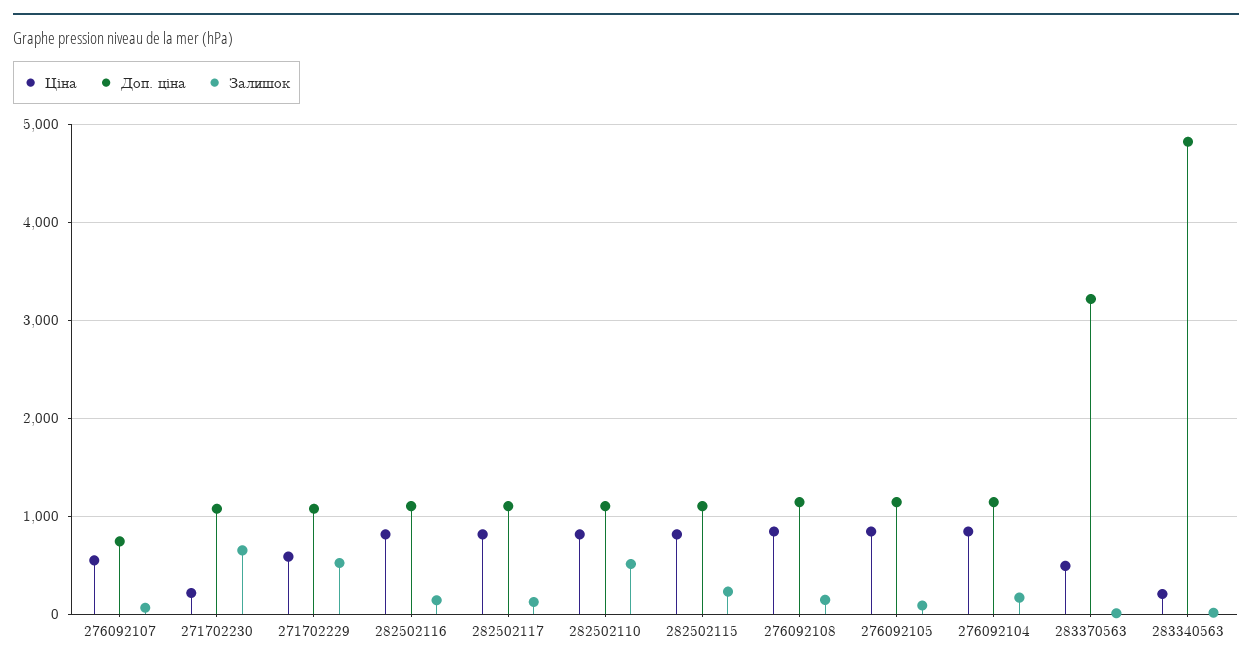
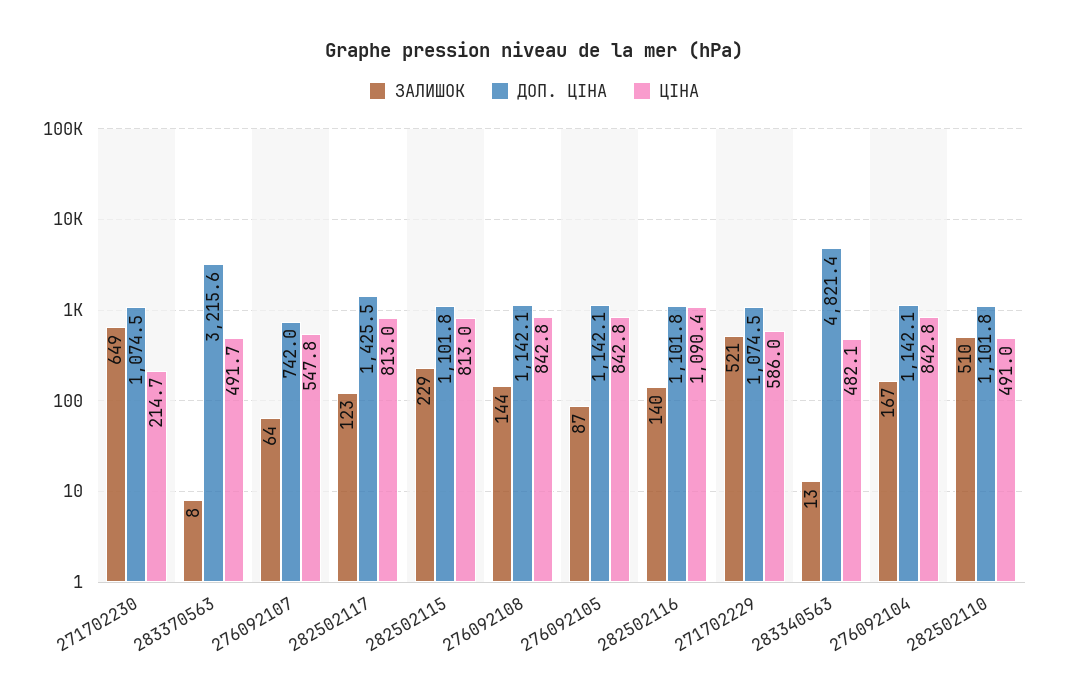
  {
    "Ціна": {
      "276092107": 547.8,
      "271702230": 214.7,
      "271702229": 586,
-     "282502116": 800,
+     "282502116": 1090.4,
      "282502117": 813,
-     "282502110": 800,
+     "282502110": 491,
      "282502115": 813,
      "276092108": 842.8,
      "276092105": 842.8,
      "276092104": 842.8,
      "283370563": 491.7,
-     "283340563": 200
+     "283340563": 482.1
    },
    "Доп. ціна": {
      "276092107": 742,
      "271702230": 1074.5,
      "271702229": 1074.5,
      "282502116": 1101.8,
-     "282502117": 1100,
+     "282502117": 1425.5,
      "282502110": 1101.8,
      "282502115": 1101.8,
      "276092108": 1142.1,
      "276092105": 1142.1,
      "276092104": 1142.1,
      "283370563": 3215.6,
      "283340563": 4821.4
    },
    "Залишок": {
      "276092107": 64,
      "271702230": 649,
      "271702229": 521,
      "282502116": 140,
      "282502117": 123,
      "282502110": 510,
      "282502115": 229,
      "276092108": 144,
      "276092105": 87,
      "276092104": 167,
      "283370563": 8,
      "283340563": 13
    }
  }

